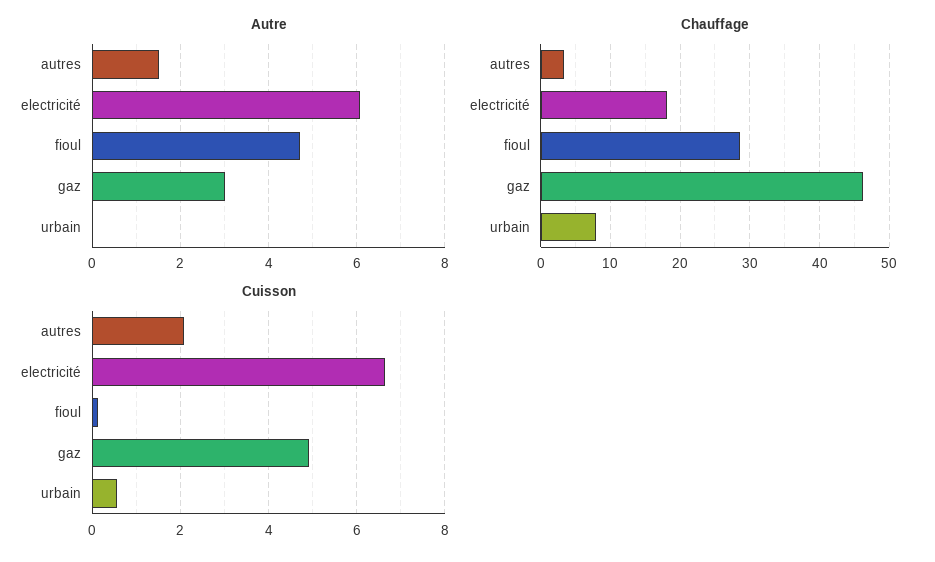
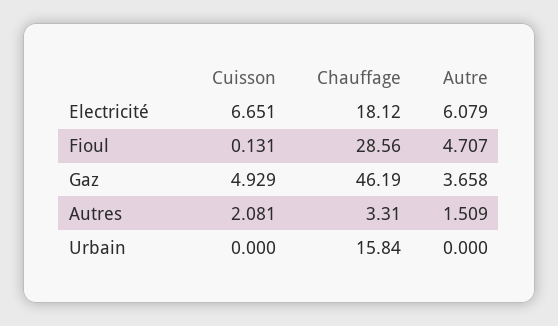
  {
    "Autre": {
      "autres": 1.509,
      "electricité": 6.079,
      "fioul": 4.707,
-     "gaz": 3,
+     "gaz": 3.658,
      "urbain": 0
    },
    "Chauffage": {
      "autres": 3.31,
      "electricité": 18.12,
      "fioul": 28.56,
      "gaz": 46.19,
-     "urbain": 8
+     "urbain": 15.84
    },
    "Cuisson": {
      "autres": 2.081,
      "electricité": 6.651,
      "fioul": 0.131,
      "gaz": 4.929,
-     "urbain": 0.6
+     "urbain": 0
    }
  }

